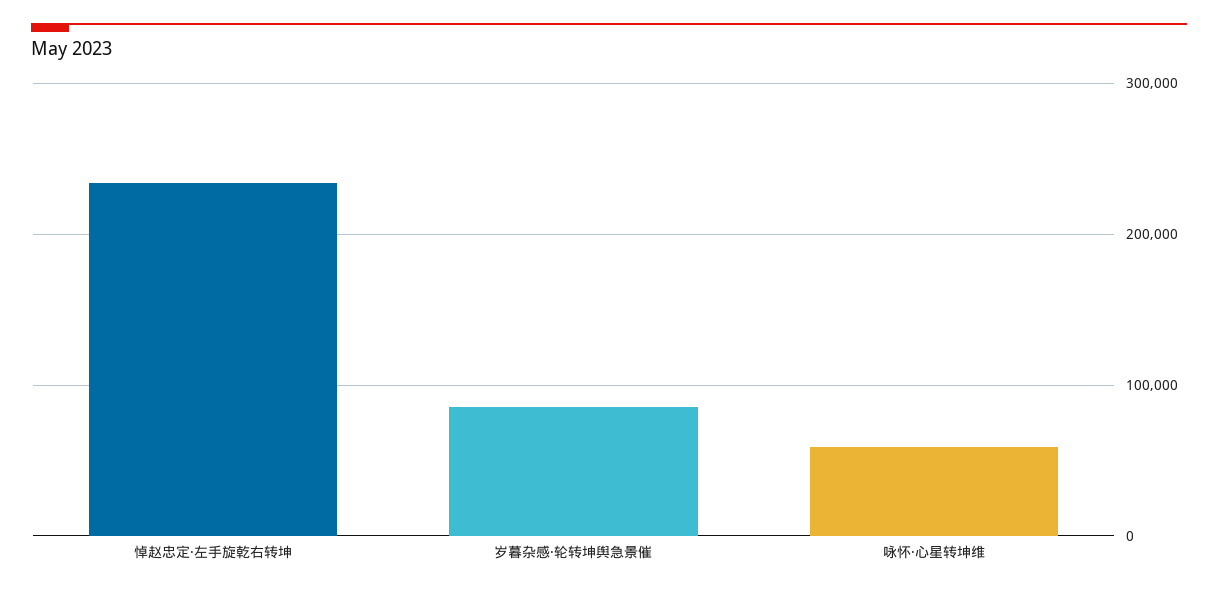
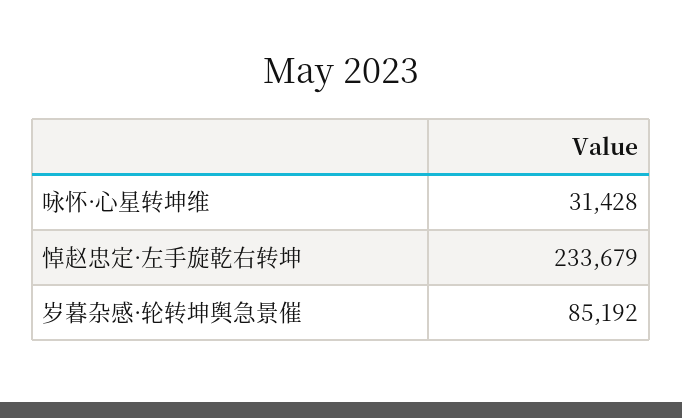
  {
    "悼赵忠定·左手旋乾右转坤": 233679,
    "岁暮杂感·轮转坤舆急景催": 85192,
-   "咏怀·心星转坤维": 60000
+   "咏怀·心星转坤维": 31428
  }

